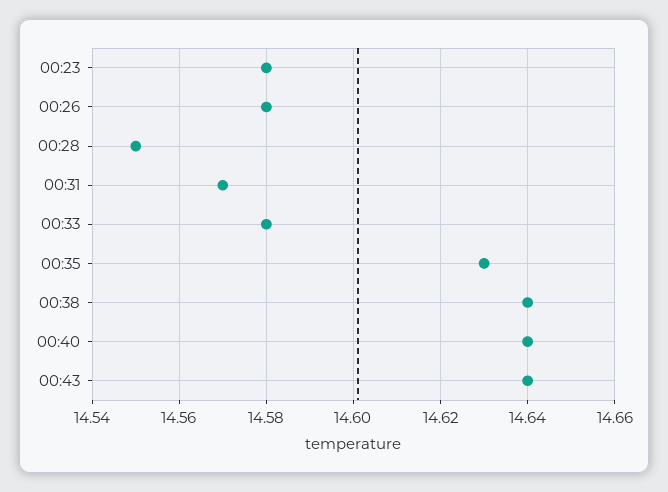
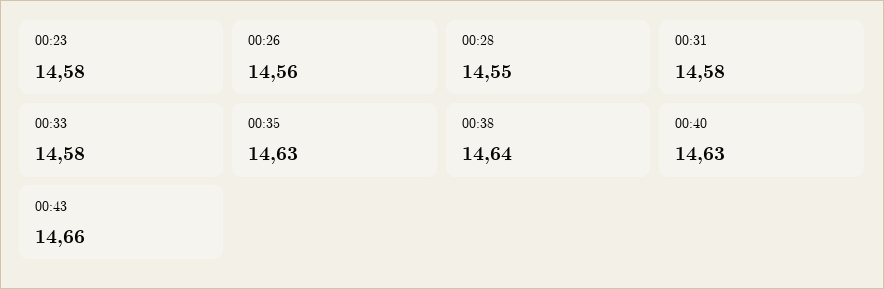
  {
    "00:23": 14.58,
-   "00:26": 14.58,
+   "00:26": 14.56,
    "00:28": 14.55,
-   "00:31": 14.57,
+   "00:31": 14.58,
    "00:33": 14.58,
    "00:35": 14.63,
    "00:38": 14.64,
-   "00:40": 14.64,
+   "00:40": 14.63,
-   "00:43": 14.64
+   "00:43": 14.66
  }

